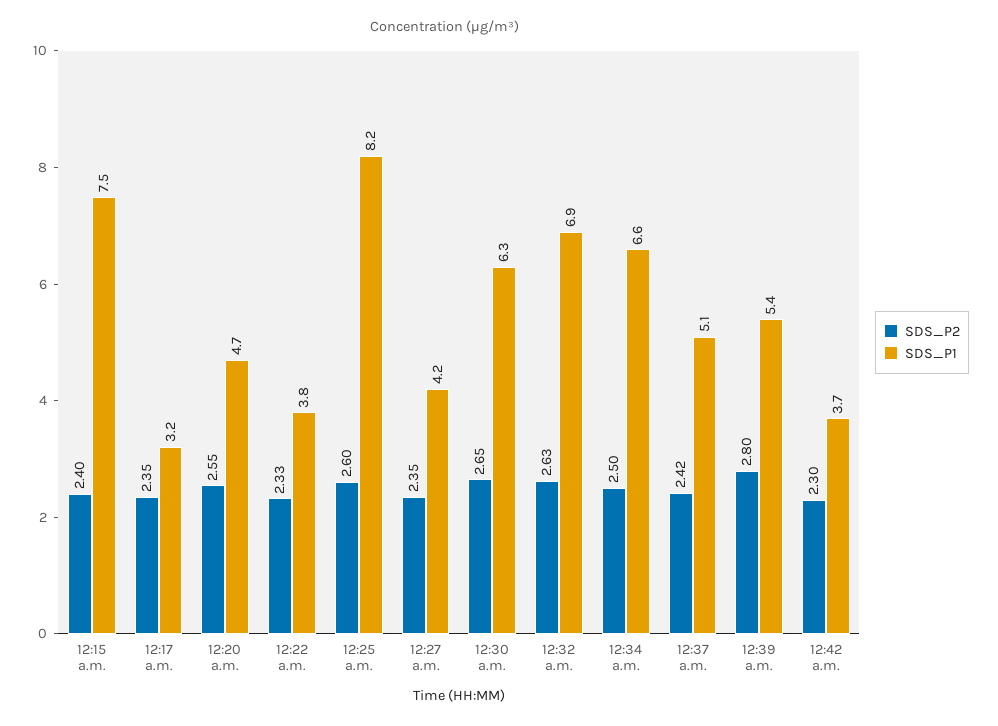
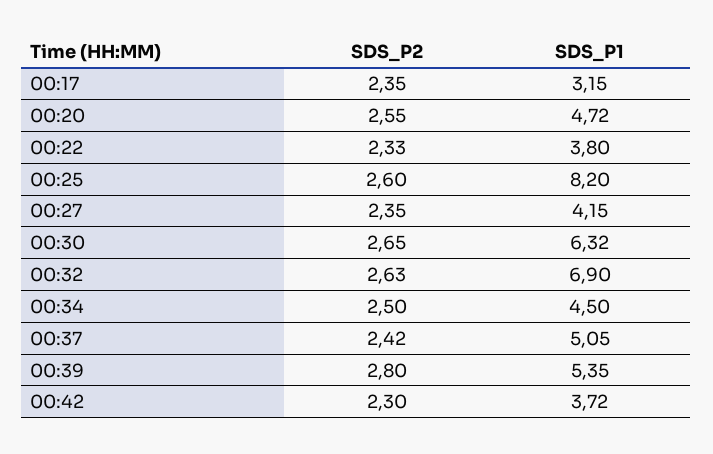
  {
    "SDS_P2": {
-     "12:15 a.m.": 2.4,
      "12:17 a.m.": 2.35,
      "12:20 a.m.": 2.55,
      "12:22 a.m.": 2.33,
      "12:25 a.m.": 2.6,
      "12:27 a.m.": 2.35,
      "12:30 a.m.": 2.65,
      "12:32 a.m.": 2.63,
      "12:34 a.m.": 2.5,
      "12:37 a.m.": 2.42,
      "12:39 a.m.": 2.8,
      "12:42 a.m.": 2.3
    },
    "SDS_P1": {
-     "12:15 a.m.": 7.5,
      "12:17 a.m.": 3.15,
      "12:20 a.m.": 4.72,
      "12:22 a.m.": 3.8,
      "12:25 a.m.": 8.2,
      "12:27 a.m.": 4.15,
      "12:30 a.m.": 6.32,
      "12:32 a.m.": 6.9,
-     "12:34 a.m.": 6.6,
+     "12:34 a.m.": 4.5,
      "12:37 a.m.": 5.05,
      "12:39 a.m.": 5.35,
      "12:42 a.m.": 3.72
    }
  }

